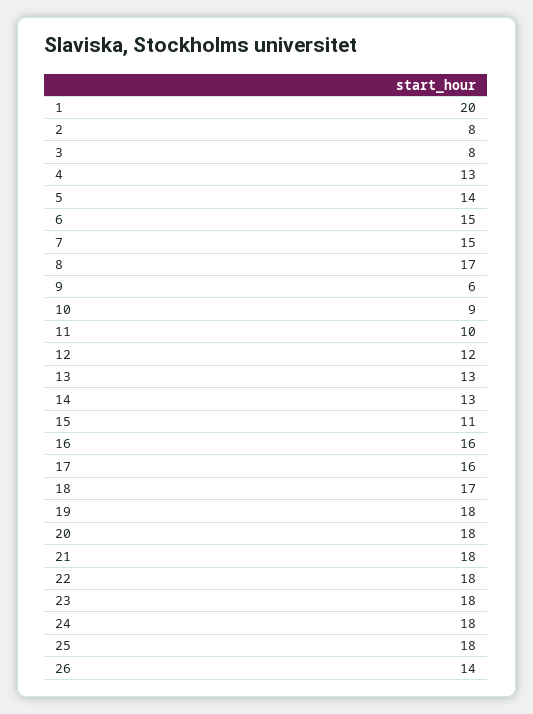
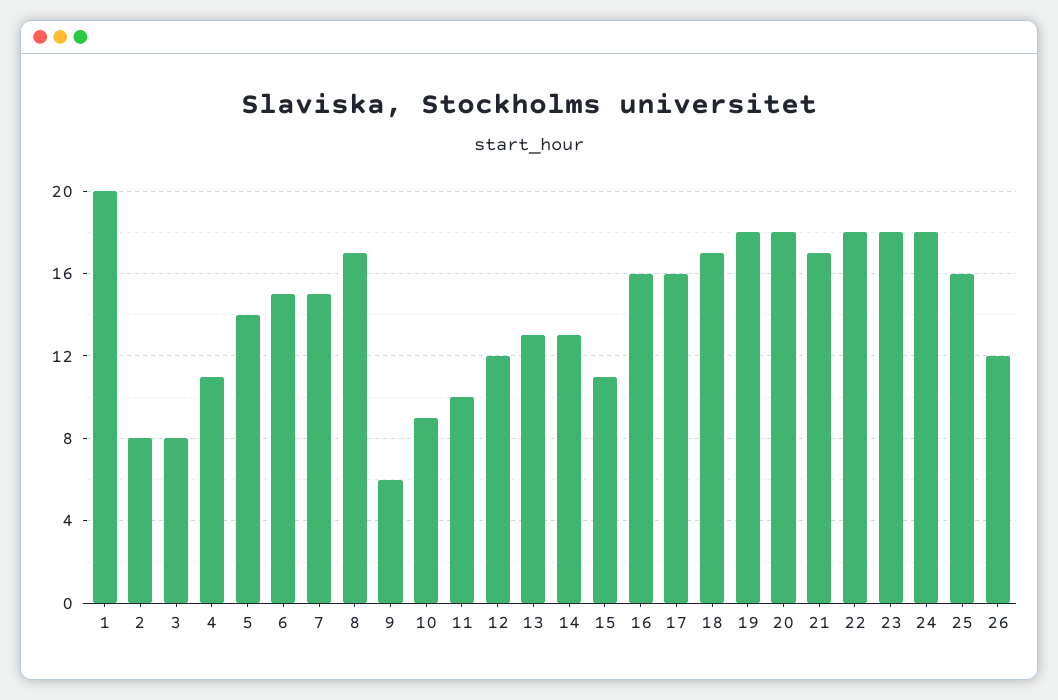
  {
    "1": 20,
    "2": 8,
    "3": 8,
-   "4": 13,
+   "4": 11,
    "5": 14,
    "6": 15,
    "7": 15,
    "8": 17,
    "9": 6,
    "10": 9,
    "11": 10,
    "12": 12,
    "13": 13,
    "14": 13,
    "15": 11,
    "16": 16,
    "17": 16,
    "18": 17,
    "19": 18,
    "20": 18,
-   "21": 18,
+   "21": 17,
    "22": 18,
    "23": 18,
    "24": 18,
-   "25": 18,
+   "25": 16,
-   "26": 14
+   "26": 12
  }

